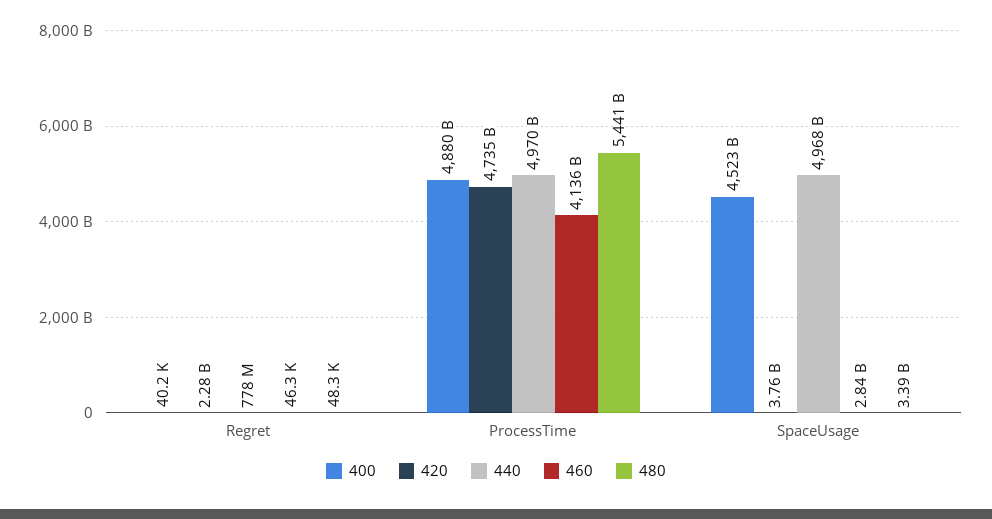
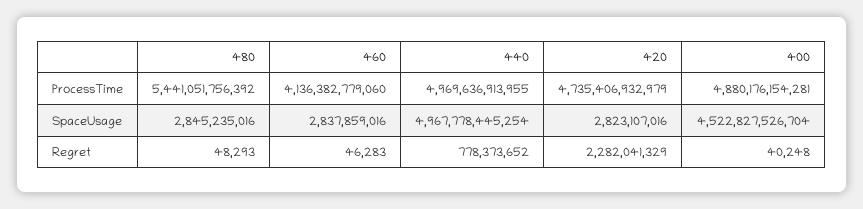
  {
    "400": {
      "Regret": 40248,
      "ProcessTime": 4880176154281,
      "SpaceUsage": 4522827526704
    },
    "420": {
      "Regret": 2282041329,
      "ProcessTime": 4735406932979,
-     "SpaceUsage": 3760000000
+     "SpaceUsage": 2823107016
    },
    "440": {
      "Regret": 778373652,
      "ProcessTime": 4969636913955,
      "SpaceUsage": 4967778445254
    },
    "460": {
      "Regret": 46283,
      "ProcessTime": 4136382779060,
      "SpaceUsage": 2837859016
    },
    "480": {
      "Regret": 48293,
      "ProcessTime": 5441051756392,
-     "SpaceUsage": 3390000000
+     "SpaceUsage": 2845235016
    }
  }

